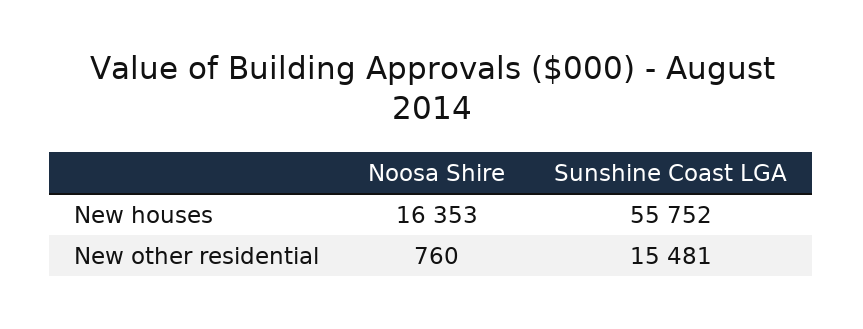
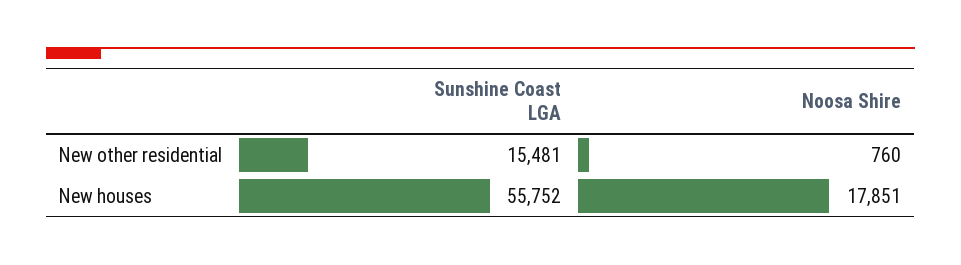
  {
    "Noosa Shire": {
-     "New houses": 16353,
+     "New houses": 17851,
      "New other residential": 760
    },
    "Sunshine Coast LGA": {
      "New houses": 55752,
      "New other residential": 15481
    }
  }

